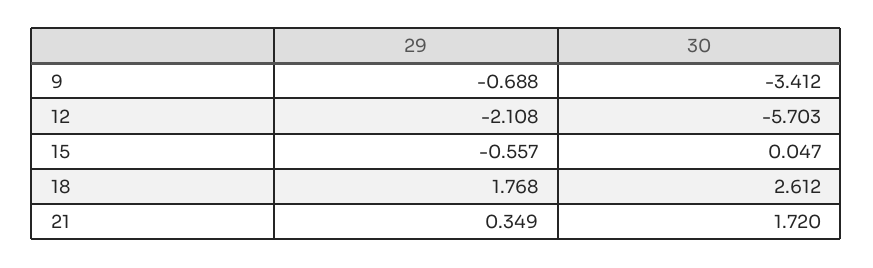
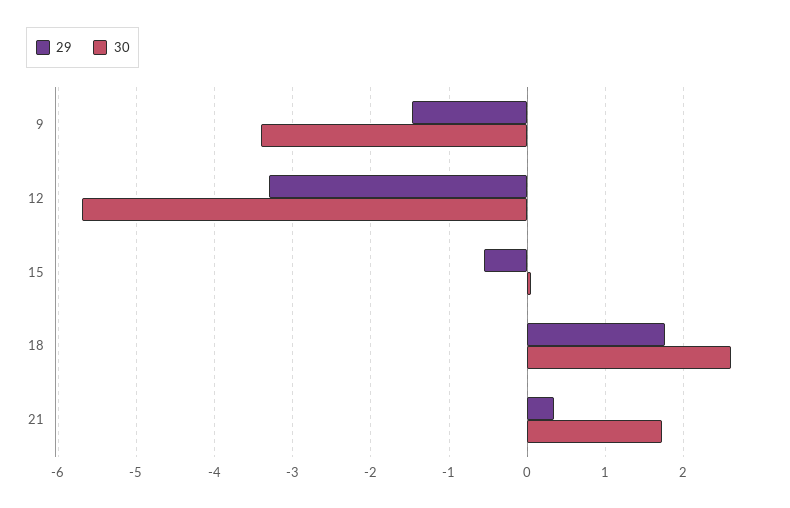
  {
    "29": {
-     "9": -0.688,
+     "9": -1.5,
-     "12": -2.108,
+     "12": -3.3,
      "15": -0.557,
      "18": 1.768,
      "21": 0.349
    },
    "30": {
      "9": -3.412,
      "12": -5.703,
      "15": 0.047,
      "18": 2.612,
      "21": 1.72
    }
  }

